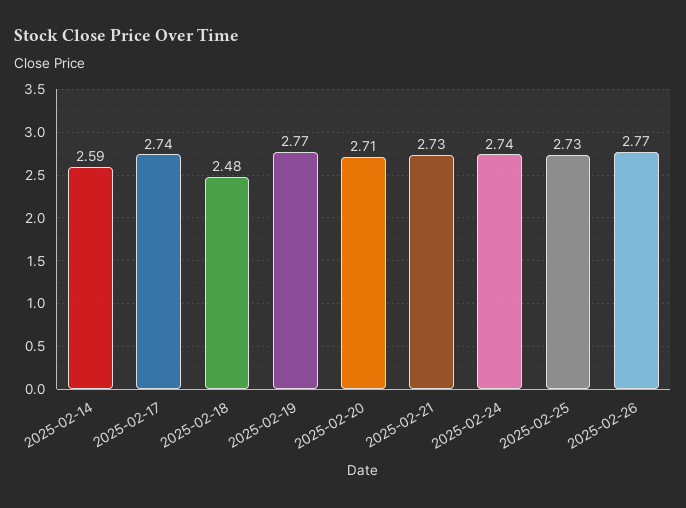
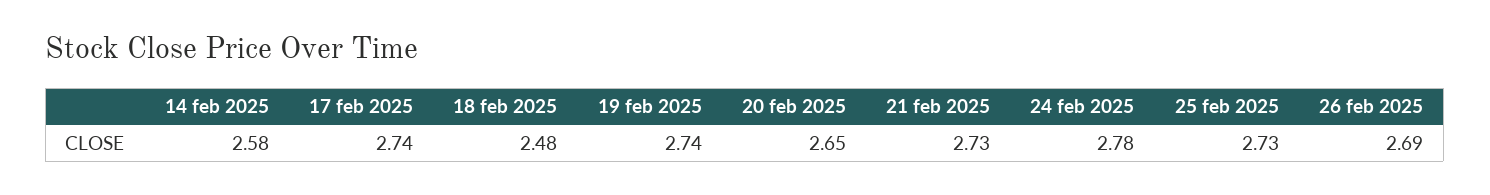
  {
-   "2025-02-14": 2.59,
+   "2025-02-14": 2.58,
    "2025-02-17": 2.74,
    "2025-02-18": 2.48,
-   "2025-02-19": 2.77,
+   "2025-02-19": 2.74,
-   "2025-02-20": 2.71,
+   "2025-02-20": 2.65,
    "2025-02-21": 2.73,
-   "2025-02-24": 2.74,
+   "2025-02-24": 2.78,
    "2025-02-25": 2.73,
-   "2025-02-26": 2.77
+   "2025-02-26": 2.69
  }

